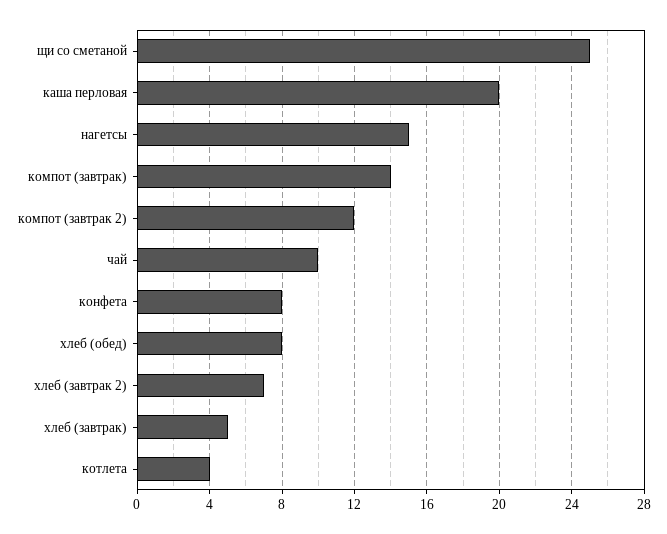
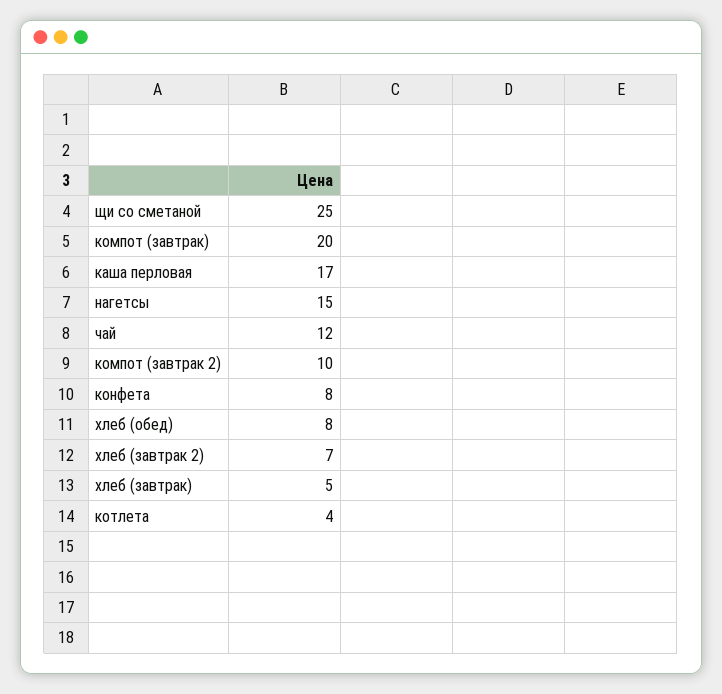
  {
    "щи со сметаной": 25,
-   "каша перловая": 20,
+   "каша перловая": 17,
    "нагетсы": 15,
-   "компот (завтрак)": 14,
+   "компот (завтрак)": 20,
-   "компот (завтрак 2)": 12,
+   "компот (завтрак 2)": 10,
-   "чай": 10,
+   "чай": 12,
    "конфета": 8,
    "хлеб (обед)": 8,
    "хлеб (завтрак 2)": 7,
    "хлеб (завтрак)": 5,
    "котлета": 4
  }

